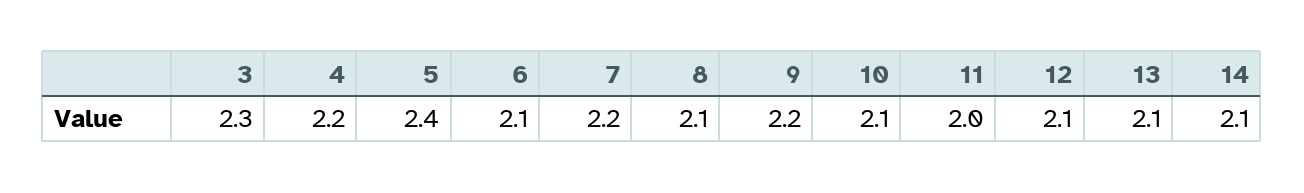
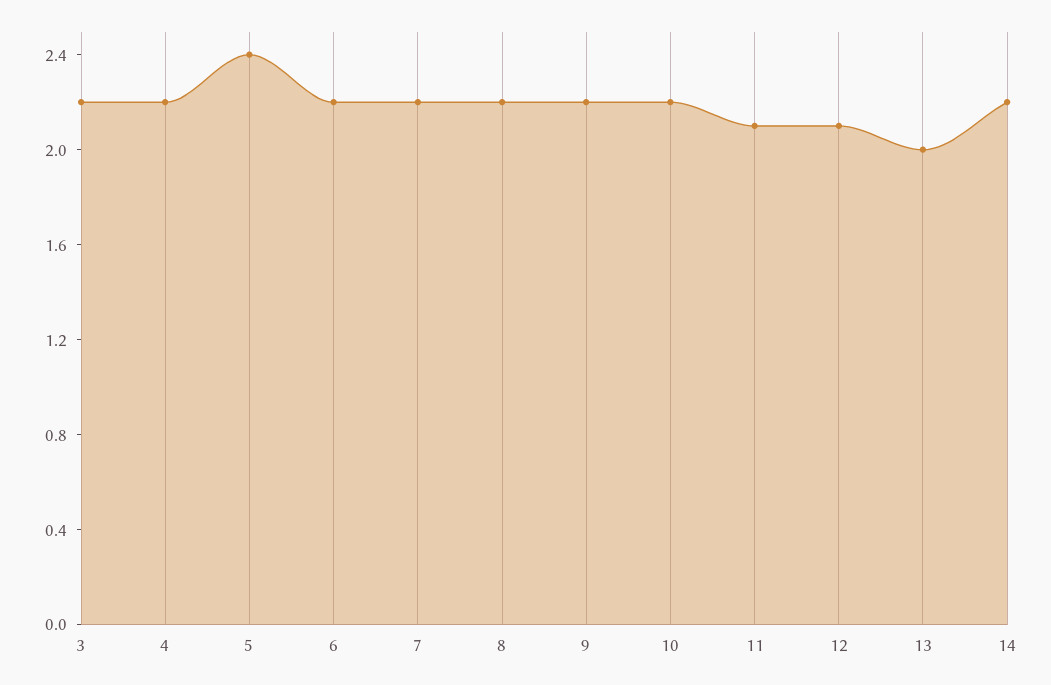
  {
-   "3": 2.3,
+   "3": 2.2,
    "4": 2.2,
    "5": 2.4,
-   "6": 2.1,
+   "6": 2.2,
    "7": 2.2,
-   "8": 2.1,
+   "8": 2.2,
    "9": 2.2,
-   "10": 2.1,
+   "10": 2.2,
-   "11": 2,
+   "11": 2.1,
    "12": 2.1,
-   "13": 2.1,
+   "13": 2,
-   "14": 2.1
+   "14": 2.2
  }

